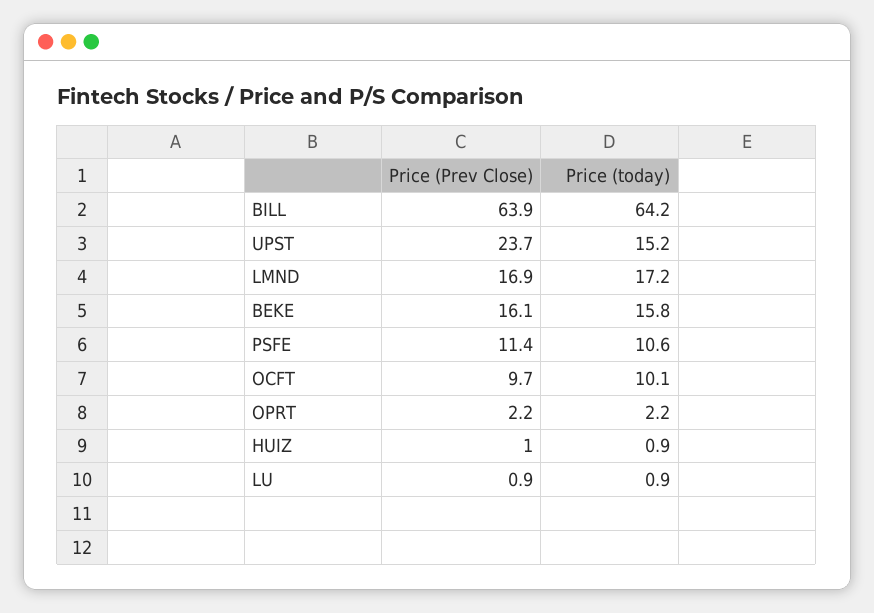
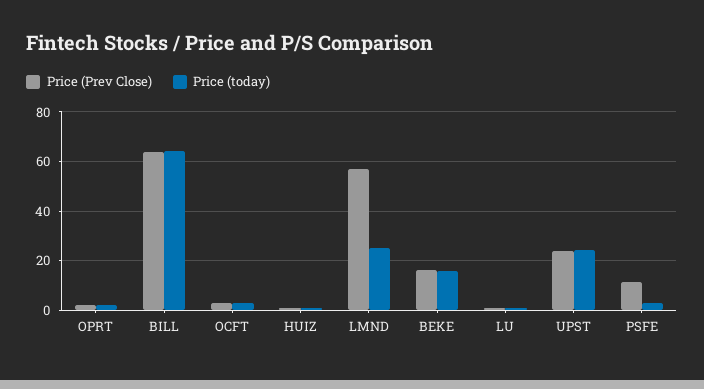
  {
    "Price (Prev Close)": {
      "BILL": 63.9,
      "UPST": 23.7,
-     "LMND": 16.9,
+     "LMND": 57.5,
      "BEKE": 16.1,
      "PSFE": 11.4,
-     "OCFT": 9.7,
+     "OCFT": 2.5,
      "OPRT": 2.2,
      "HUIZ": 1,
      "LU": 0.9
    },
    "Price (today)": {
      "BILL": 64.2,
-     "UPST": 15.2,
+     "UPST": 25,
-     "LMND": 17.2,
+     "LMND": 25,
      "BEKE": 15.8,
-     "PSFE": 10.6,
+     "PSFE": 2.5,
-     "OCFT": 10.1,
+     "OCFT": 2.5,
      "OPRT": 2.2,
      "HUIZ": 0.9,
      "LU": 0.9
    }
  }

